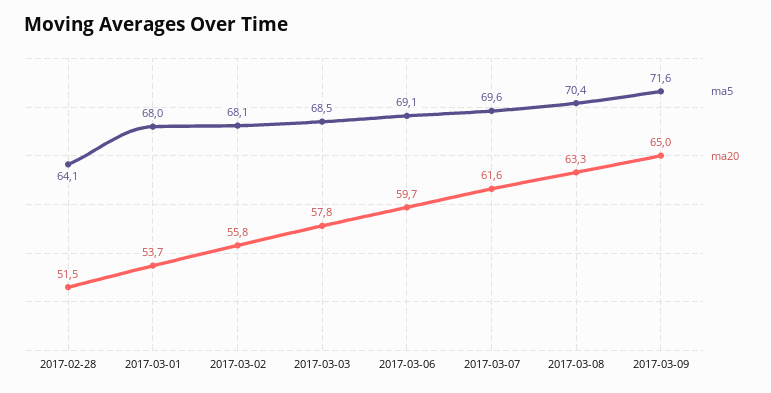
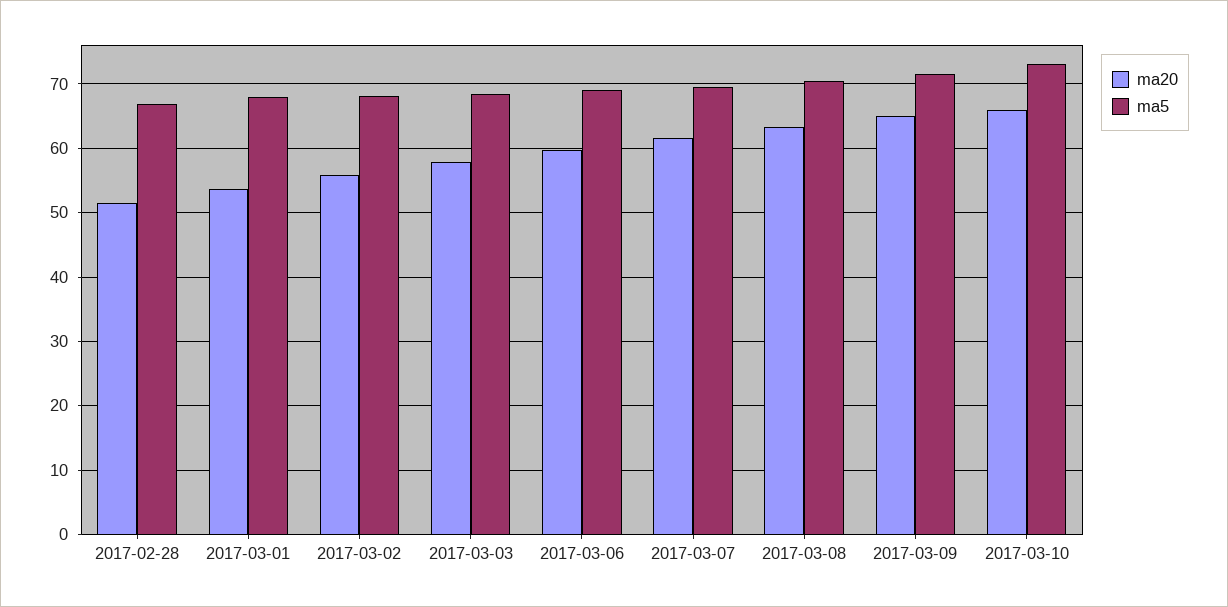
  {
    "ma5": {
-     "2017-02-28": 64.1,
+     "2017-02-28": 67,
      "2017-03-01": 68,
      "2017-03-02": 68.1,
      "2017-03-03": 68.5,
      "2017-03-06": 69.1,
      "2017-03-07": 69.6,
      "2017-03-08": 70.4,
-     "2017-03-09": 71.6
+     "2017-03-09": 71.6,
+     "2017-03-10": 73
    },
    "ma20": {
      "2017-02-28": 51.5,
      "2017-03-01": 53.7,
      "2017-03-02": 55.8,
      "2017-03-03": 57.8,
      "2017-03-06": 59.7,
      "2017-03-07": 61.6,
      "2017-03-08": 63.3,
-     "2017-03-09": 65
+     "2017-03-09": 65,
+     "2017-03-10": 66
    }
  }

